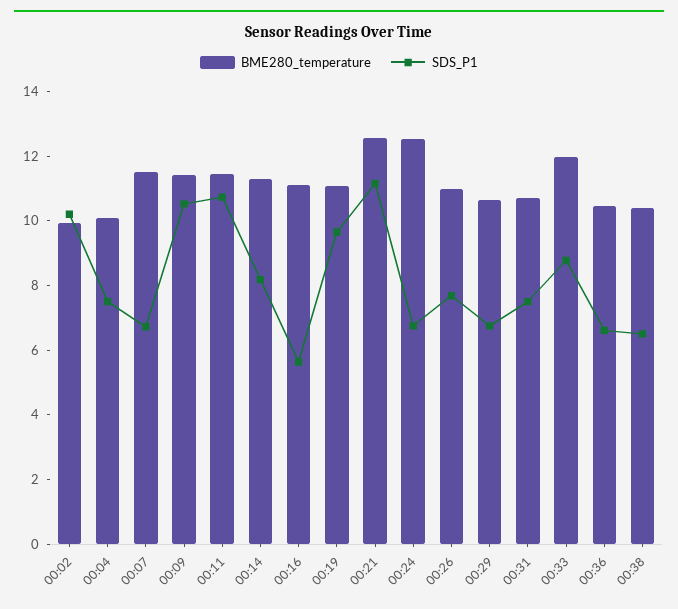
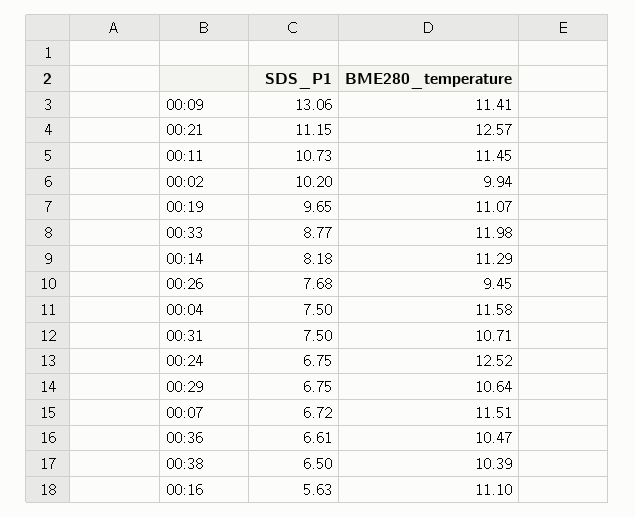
  {
    "BME280_temperature": {
      "00:02": 9.94,
-     "00:04": 10,
+     "00:04": 11.58,
      "00:07": 11.51,
      "00:09": 11.41,
      "00:11": 11.45,
      "00:14": 11.29,
      "00:16": 11.1,
      "00:19": 11.07,
      "00:21": 12.57,
      "00:24": 12.52,
-     "00:26": 11,
+     "00:26": 9.45,
      "00:29": 10.64,
      "00:31": 10.71,
      "00:33": 11.98,
      "00:36": 10.47,
      "00:38": 10.39
    },
    "SDS_P1": {
      "00:02": 10.2,
      "00:04": 7.5,
      "00:07": 6.72,
-     "00:09": 10.5,
+     "00:09": 13.06,
      "00:11": 10.73,
      "00:14": 8.18,
      "00:16": 5.63,
      "00:19": 9.65,
      "00:21": 11.15,
      "00:24": 6.75,
      "00:26": 7.68,
      "00:29": 6.75,
      "00:31": 7.5,
      "00:33": 8.77,
      "00:36": 6.61,
      "00:38": 6.5
    }
  }

